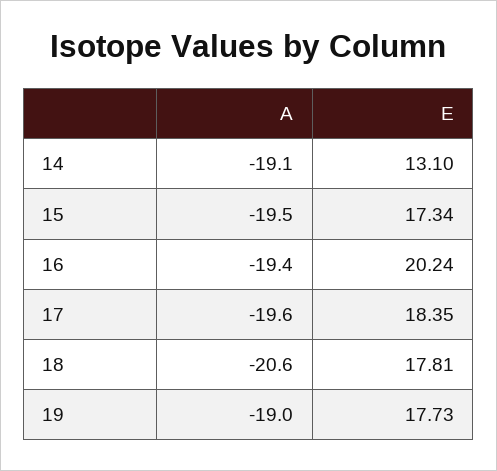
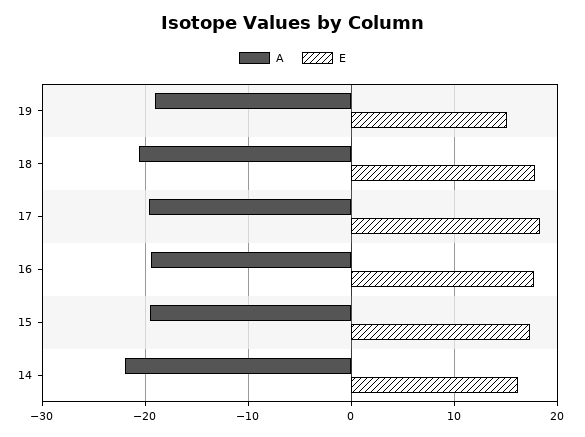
  {
    "A": {
-     "14": -19.1,
+     "14": -22,
      "15": -19.5,
      "16": -19.4,
      "17": -19.6,
      "18": -20.6,
      "19": -19
    },
    "E": {
-     "14": 13.1,
+     "14": 16,
      "15": 17.34,
-     "16": 20.24,
+     "16": 18,
      "17": 18.35,
      "18": 17.81,
-     "19": 17.73
+     "19": 15
    }
  }

